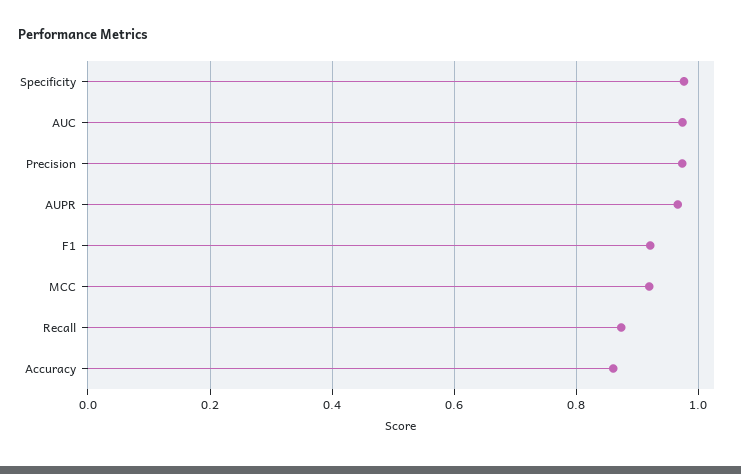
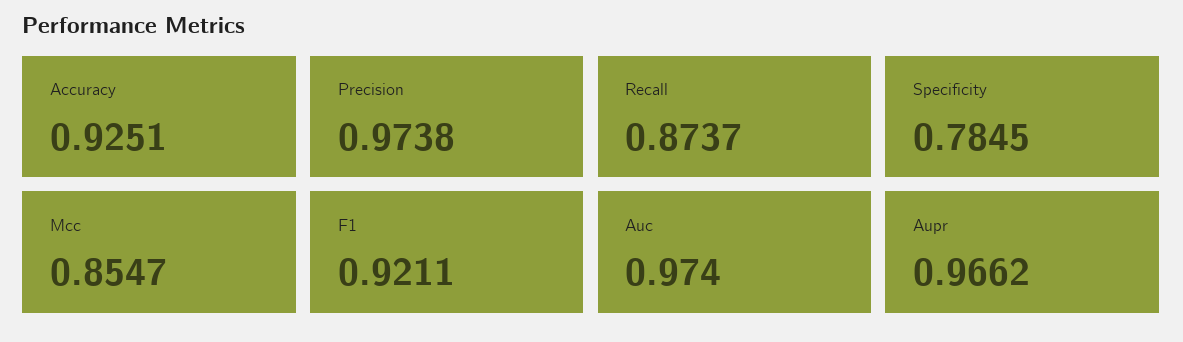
  {
-   "Specificity": 0.98,
+   "Specificity": 0.7845,
    "AUC": 0.974,
    "Precision": 0.9738,
    "AUPR": 0.9662,
    "F1": 0.9211,
-   "MCC": 0.92,
+   "MCC": 0.8547,
    "Recall": 0.8737,
-   "Accuracy": 0.86
+   "Accuracy": 0.9251
  }

